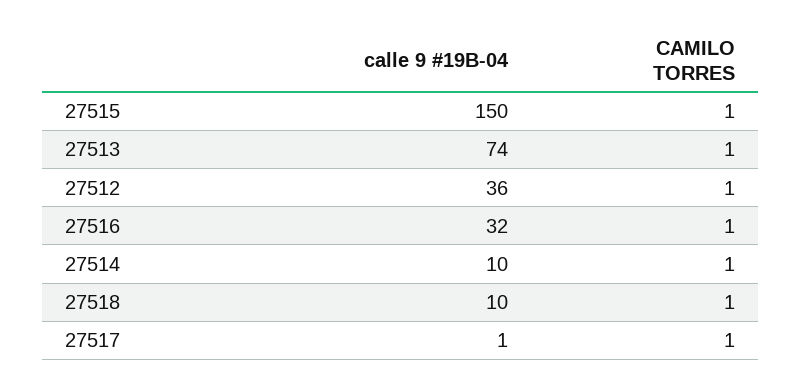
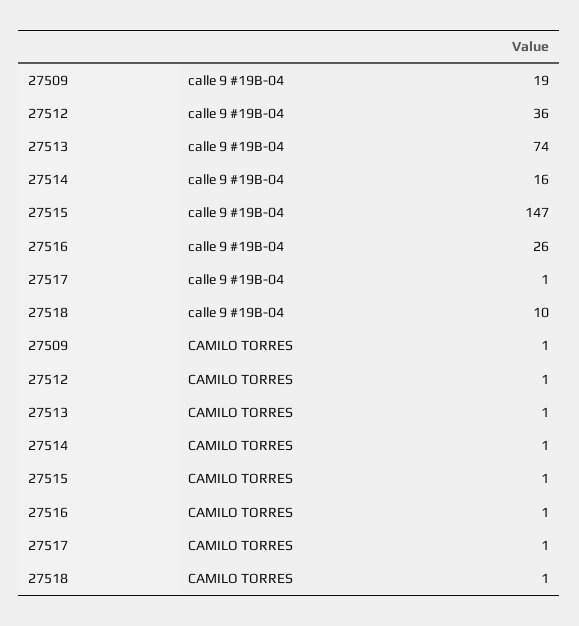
  {
    "calle 9 #19B-04": {
-     "27515": 150,
+     "27515": 147,
      "27513": 74,
      "27512": 36,
-     "27516": 32,
+     "27516": 26,
-     "27514": 10,
+     "27514": 16,
      "27518": 10,
-     "27517": 1
+     "27517": 1,
+     "27509": 19
    },
    "CAMILO TORRES": {
      "27515": 1,
      "27513": 1,
      "27512": 1,
      "27516": 1,
      "27514": 1,
      "27518": 1,
-     "27517": 1
+     "27517": 1,
+     "27509": 1
    }
  }

